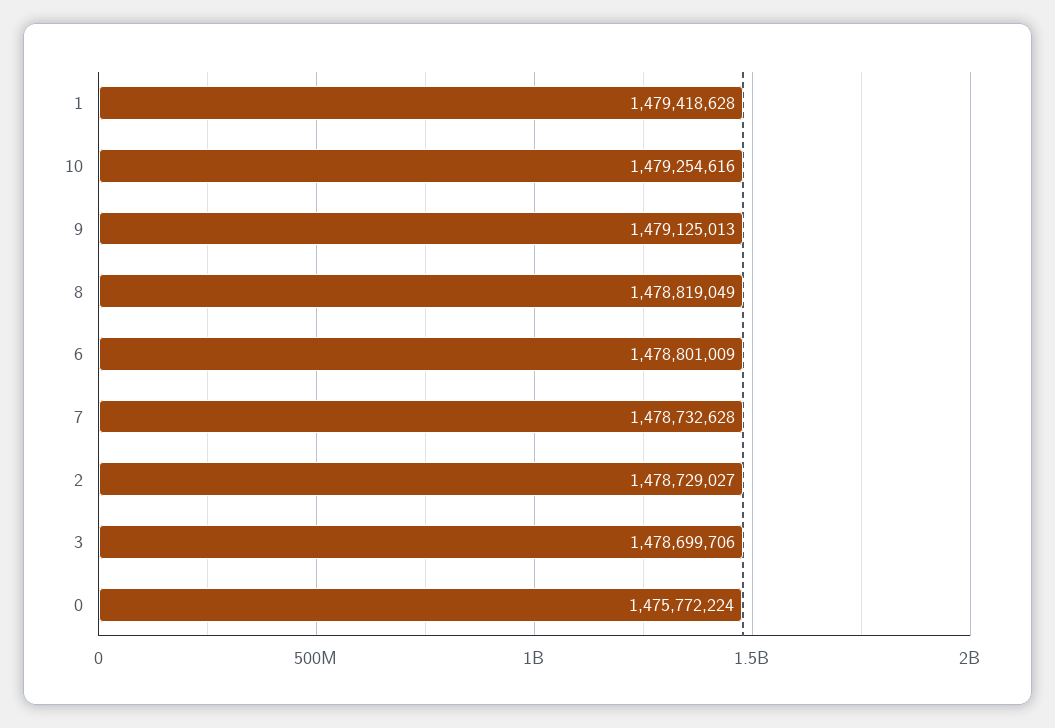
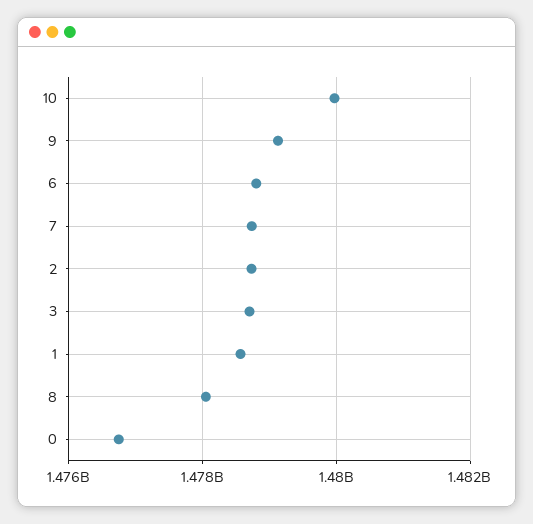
  {
-   "1": 1479418628,
+   "1": 1478600000,
-   "10": 1479254616,
+   "10": 1480000000,
    "9": 1479125013,
-   "8": 1478819049,
+   "8": 1478000000,
    "6": 1478801009,
    "7": 1478732628,
    "2": 1478729027,
    "3": 1478699706,
-   "0": 1475772224
+   "0": 1476800000
  }

